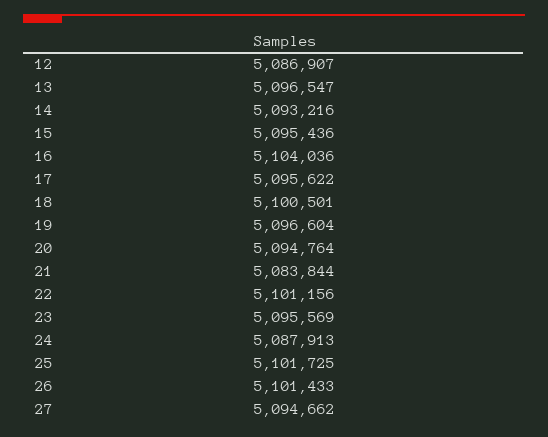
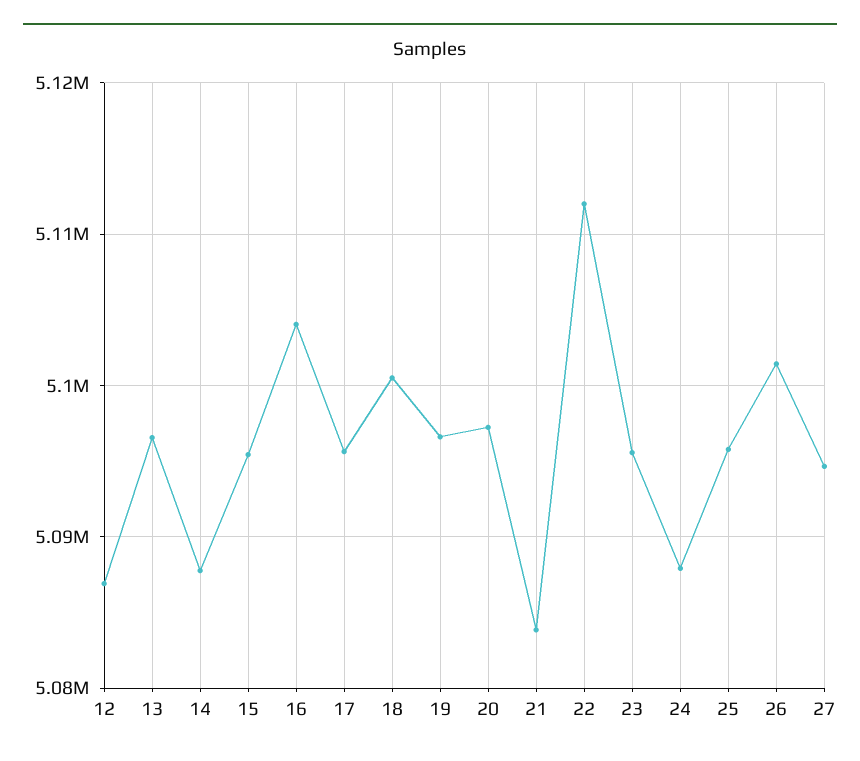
  {
    "12": 5086907,
    "13": 5096547,
-   "14": 5093216,
+   "14": 5088000,
    "15": 5095436,
    "16": 5104036,
    "17": 5095622,
    "18": 5100501,
    "19": 5096604,
-   "20": 5094764,
+   "20": 5097000,
    "21": 5083844,
-   "22": 5101156,
+   "22": 5112000,
    "23": 5095569,
    "24": 5087913,
-   "25": 5101725,
+   "25": 5096000,
    "26": 5101433,
    "27": 5094662
  }

